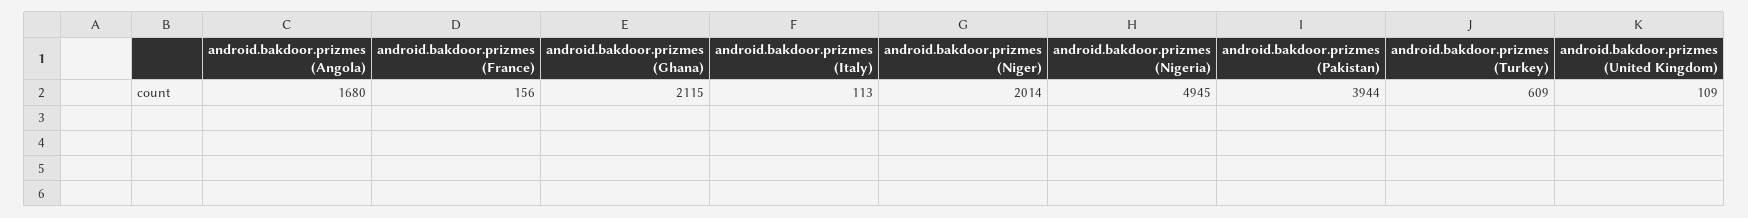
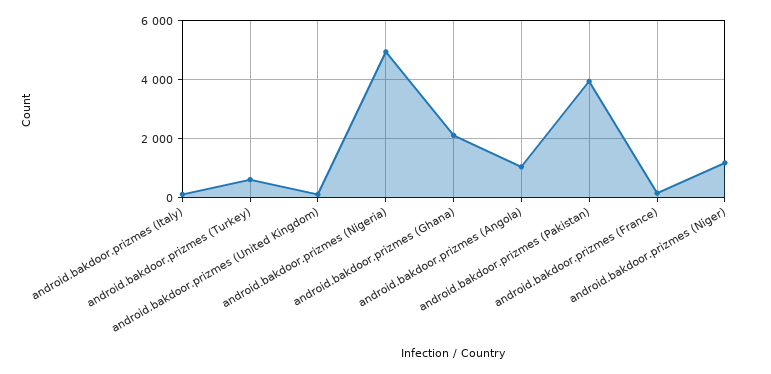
  {
-   "android.bakdoor.prizmes (Angola)": 1680,
+   "android.bakdoor.prizmes (Angola)": 1000,
    "android.bakdoor.prizmes (France)": 156,
    "android.bakdoor.prizmes (Ghana)": 2115,
    "android.bakdoor.prizmes (Italy)": 113,
-   "android.bakdoor.prizmes (Niger)": 2014,
+   "android.bakdoor.prizmes (Niger)": 1250,
    "android.bakdoor.prizmes (Nigeria)": 4945,
    "android.bakdoor.prizmes (Pakistan)": 3944,
    "android.bakdoor.prizmes (Turkey)": 609,
    "android.bakdoor.prizmes (United Kingdom)": 109
  }

